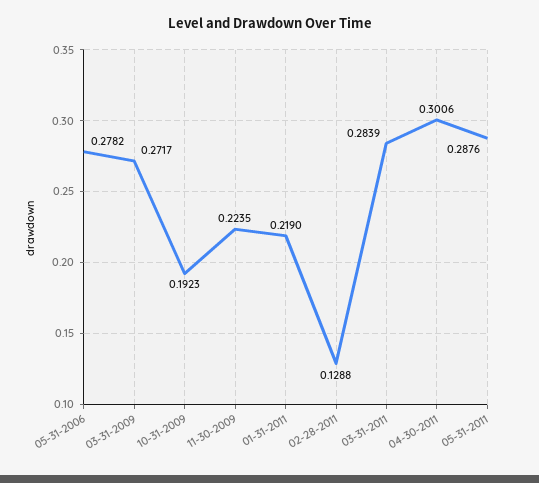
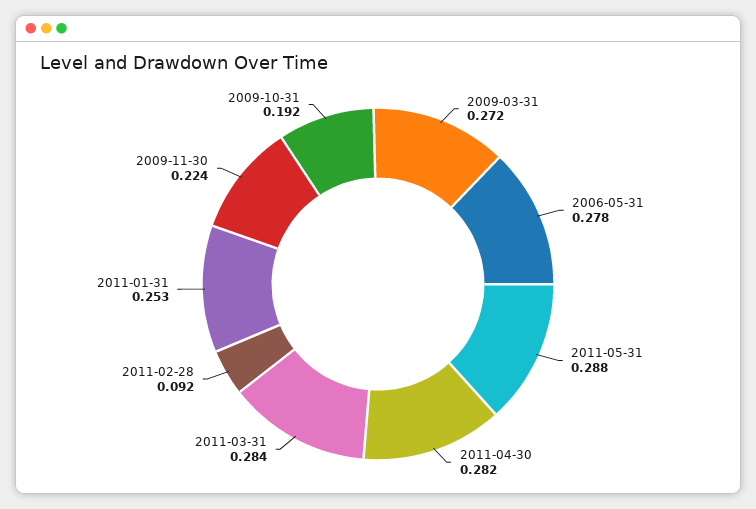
  {
    "05-31-2006": 0.2782,
    "03-31-2009": 0.2717,
    "10-31-2009": 0.1923,
    "11-30-2009": 0.2235,
-   "01-31-2011": 0.219,
+   "01-31-2011": 0.253,
-   "02-28-2011": 0.1288,
+   "02-28-2011": 0.092,
    "03-31-2011": 0.2839,
-   "04-30-2011": 0.3006,
+   "04-30-2011": 0.282,
    "05-31-2011": 0.2876
  }

